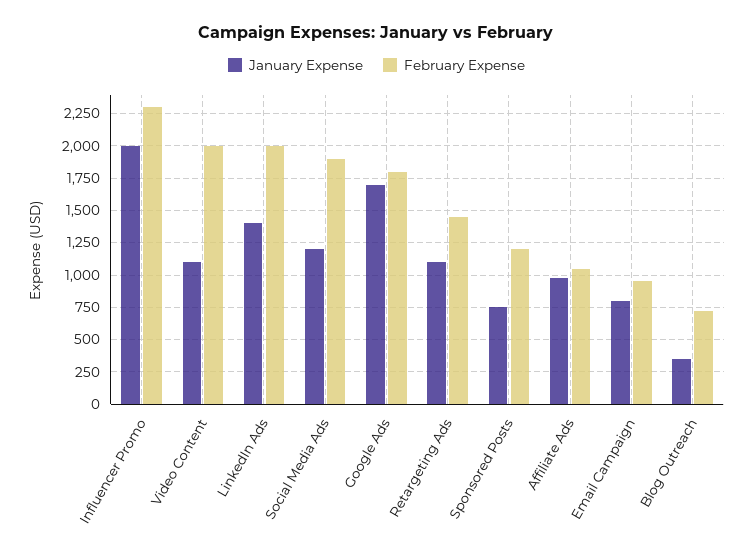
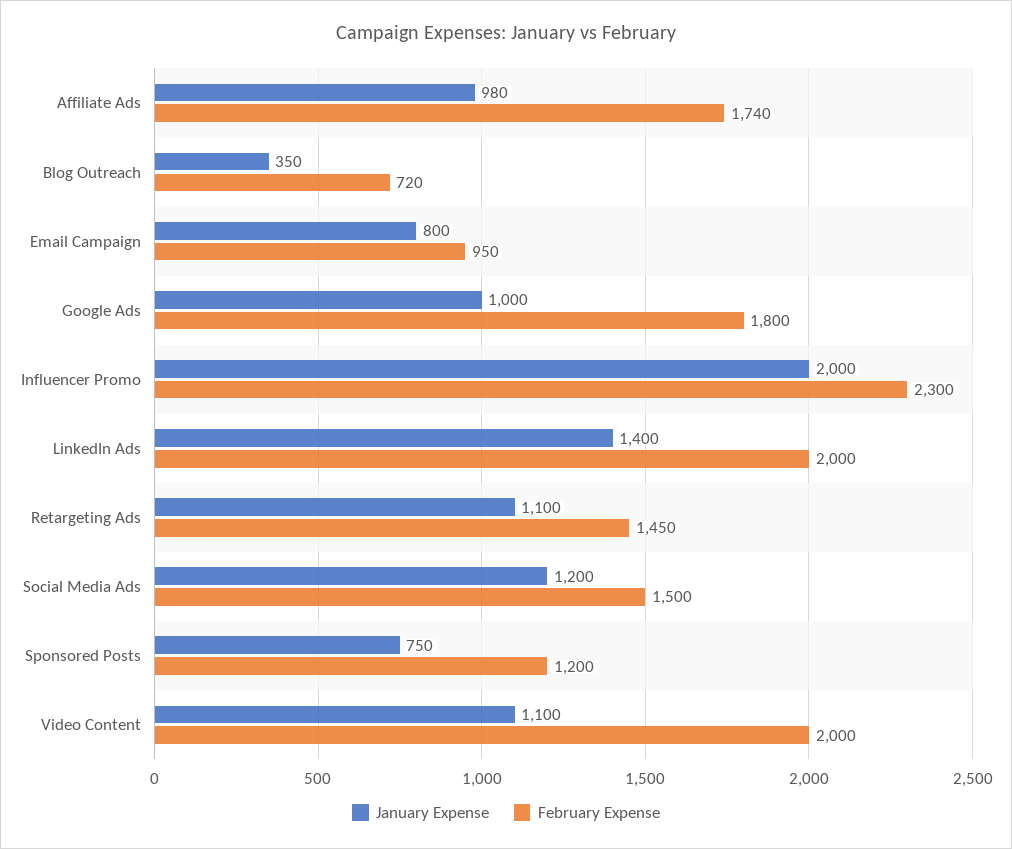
  {
    "January Expense": {
      "Influencer Promo": 2000,
      "Video Content": 1100,
      "LinkedIn Ads": 1400,
      "Social Media Ads": 1200,
-     "Google Ads": 1700,
+     "Google Ads": 1000,
      "Retargeting Ads": 1100,
      "Sponsored Posts": 750,
      "Affiliate Ads": 980,
      "Email Campaign": 800,
      "Blog Outreach": 350
    },
    "February Expense": {
      "Influencer Promo": 2300,
      "Video Content": 2000,
      "LinkedIn Ads": 2000,
-     "Social Media Ads": 1900,
+     "Social Media Ads": 1500,
      "Google Ads": 1800,
      "Retargeting Ads": 1450,
      "Sponsored Posts": 1200,
-     "Affiliate Ads": 1050,
+     "Affiliate Ads": 1740,
      "Email Campaign": 950,
      "Blog Outreach": 720
    }
  }

